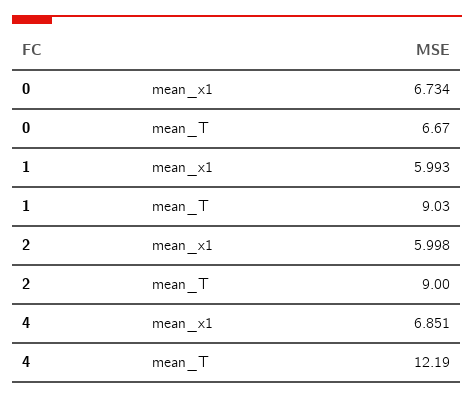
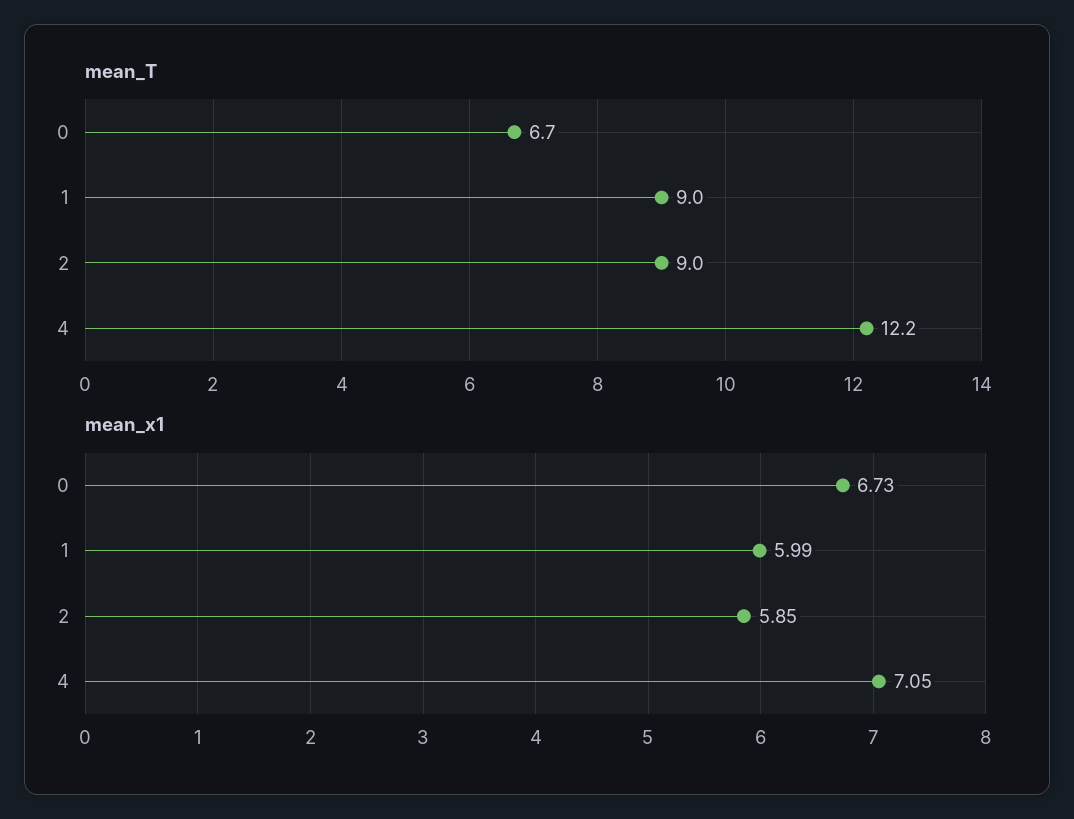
  {
    "mean_x1": {
      "0": 6.734,
      "1": 5.993,
-     "2": 5.998,
+     "2": 5.85,
-     "4": 6.851
+     "4": 7.05
    },
    "mean_T": {
      "0": 6.67,
      "1": 9.03,
      "2": 9,
      "4": 12.19
    }
  }

